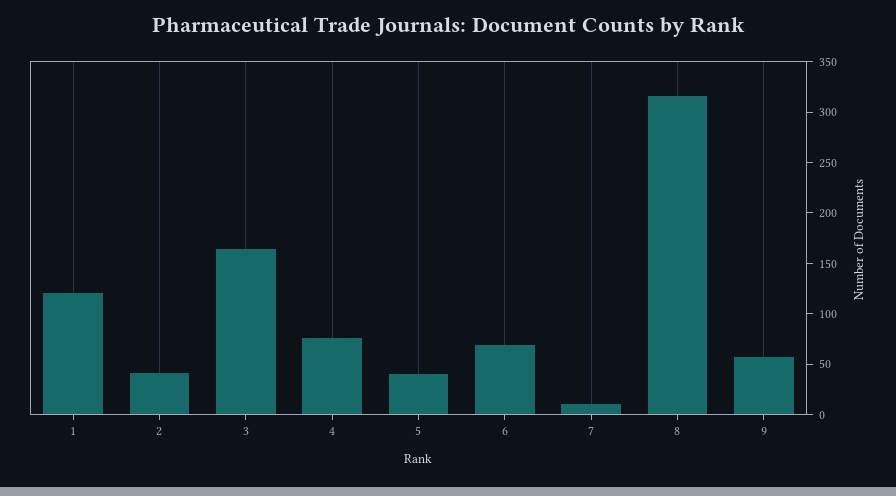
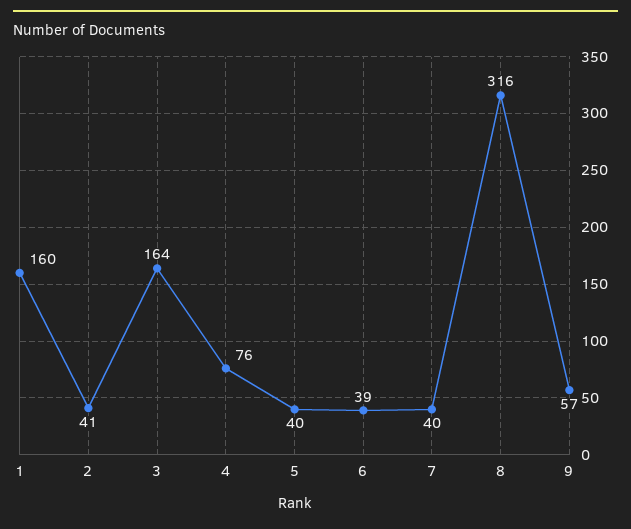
  {
-   "1": 120,
+   "1": 160,
    "2": 41,
    "3": 164,
    "4": 76,
    "5": 40,
-   "6": 70,
+   "6": 39,
-   "7": 10,
+   "7": 40,
    "8": 316,
    "9": 57
  }

